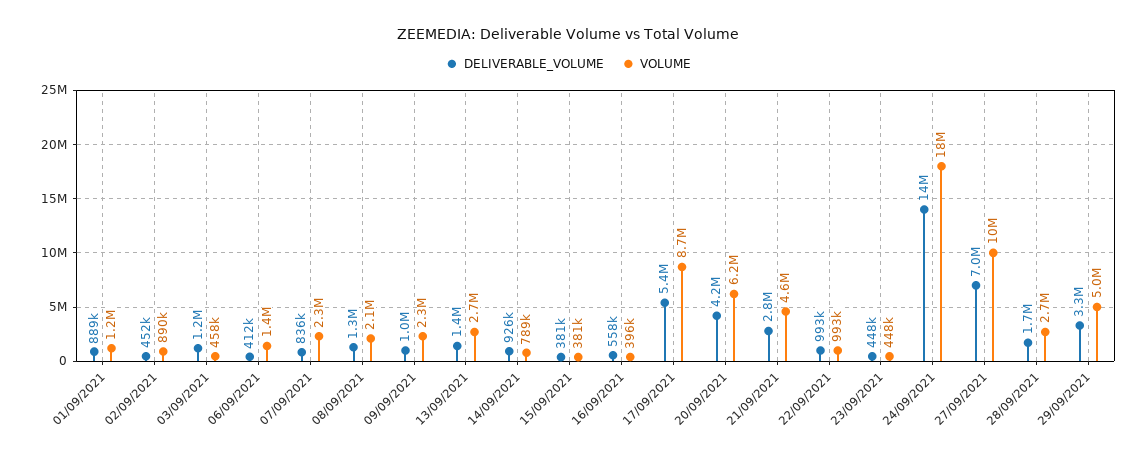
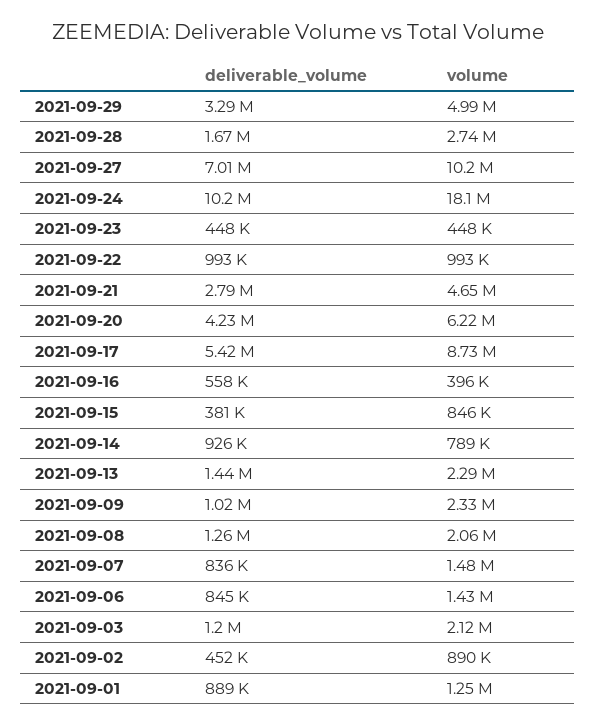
  {
    "DELIVERABLE_VOLUME": {
      "01/09/2021": 889000,
      "02/09/2021": 452000,
      "03/09/2021": 1200000,
-     "06/09/2021": 412000,
+     "06/09/2021": 845000,
      "07/09/2021": 836000,
      "08/09/2021": 1260000,
      "09/09/2021": 1020000,
      "13/09/2021": 1440000,
      "14/09/2021": 926000,
      "15/09/2021": 381000,
      "16/09/2021": 558000,
      "17/09/2021": 5420000,
      "20/09/2021": 4230000,
      "21/09/2021": 2790000,
      "22/09/2021": 993000,
      "23/09/2021": 448000,
-     "24/09/2021": 14000000,
+     "24/09/2021": 10200000,
      "27/09/2021": 7010000,
      "28/09/2021": 1670000,
      "29/09/2021": 3290000
    },
    "VOLUME": {
      "01/09/2021": 1250000,
      "02/09/2021": 890000,
-     "03/09/2021": 458000,
+     "03/09/2021": 2120000,
      "06/09/2021": 1430000,
-     "07/09/2021": 2300000,
+     "07/09/2021": 1480000,
      "08/09/2021": 2060000,
      "09/09/2021": 2330000,
-     "13/09/2021": 2700000,
+     "13/09/2021": 2290000,
      "14/09/2021": 789000,
-     "15/09/2021": 381000,
+     "15/09/2021": 846000,
      "16/09/2021": 396000,
      "17/09/2021": 8730000,
      "20/09/2021": 6220000,
      "21/09/2021": 4650000,
      "22/09/2021": 993000,
      "23/09/2021": 448000,
      "24/09/2021": 18100000,
      "27/09/2021": 10200000,
      "28/09/2021": 2740000,
      "29/09/2021": 4990000
    }
  }

